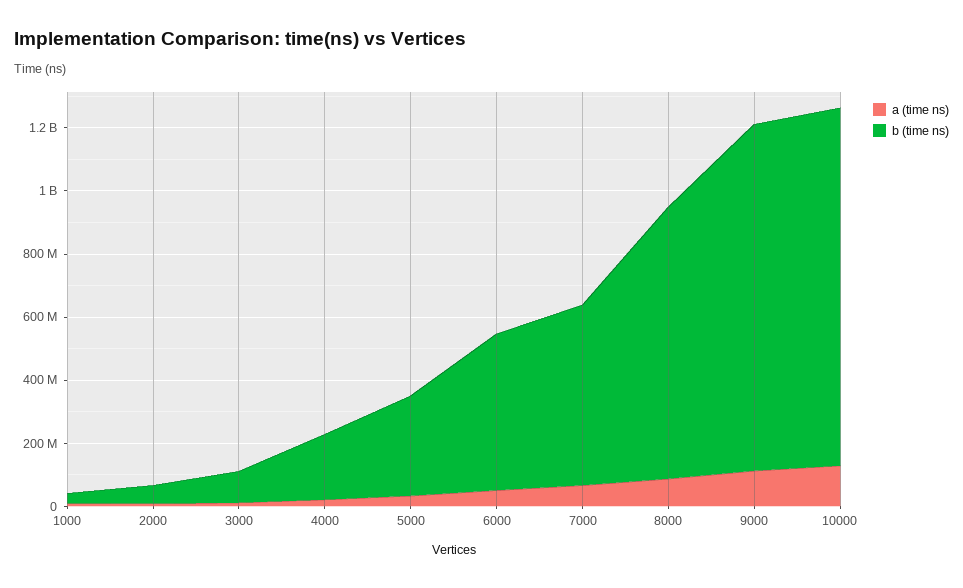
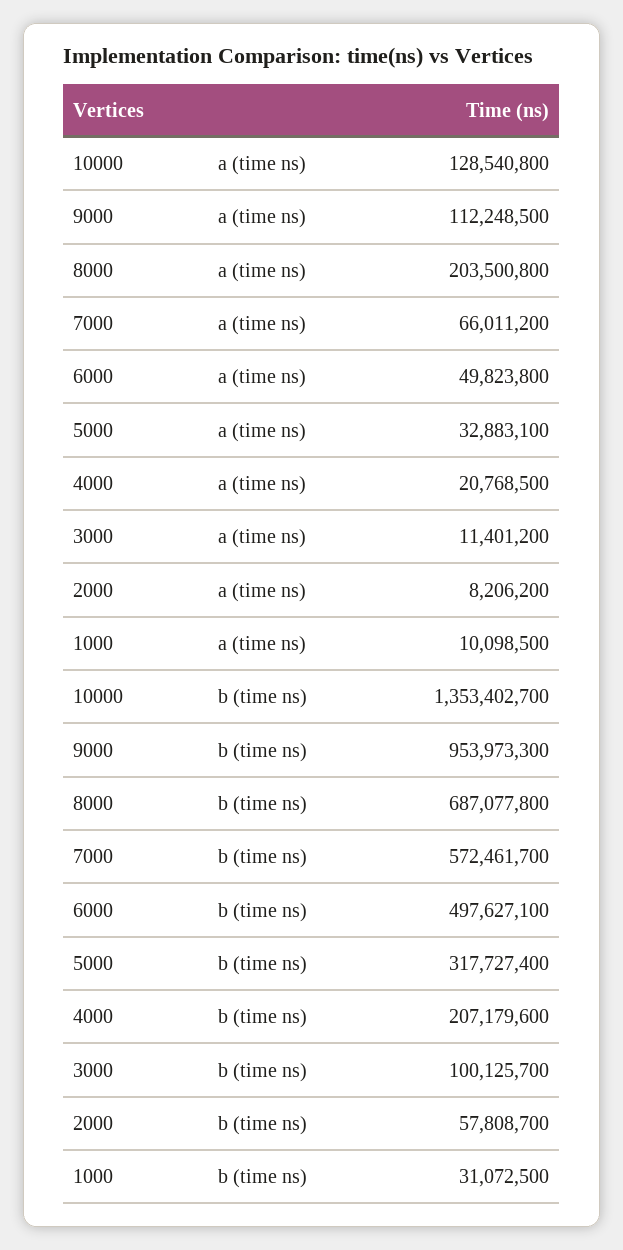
  {
    "a (time ns)": {
      "1000": 10098500,
      "2000": 8206200,
      "3000": 11401200,
      "4000": 20768500,
      "5000": 32883100,
      "6000": 49823800,
      "7000": 66011200,
-     "8000": 100000000,
+     "8000": 203500800,
      "9000": 112248500,
      "10000": 128540800
    },
    "b (time ns)": {
      "1000": 31072500,
      "2000": 57808700,
      "3000": 100125700,
      "4000": 207179600,
      "5000": 317727400,
      "6000": 497627100,
      "7000": 572461700,
-     "8000": 850000000,
+     "8000": 687077800,
-     "9000": 1100000000,
+     "9000": 953973300,
-     "10000": 1150000000
+     "10000": 1353402700
    }
  }

